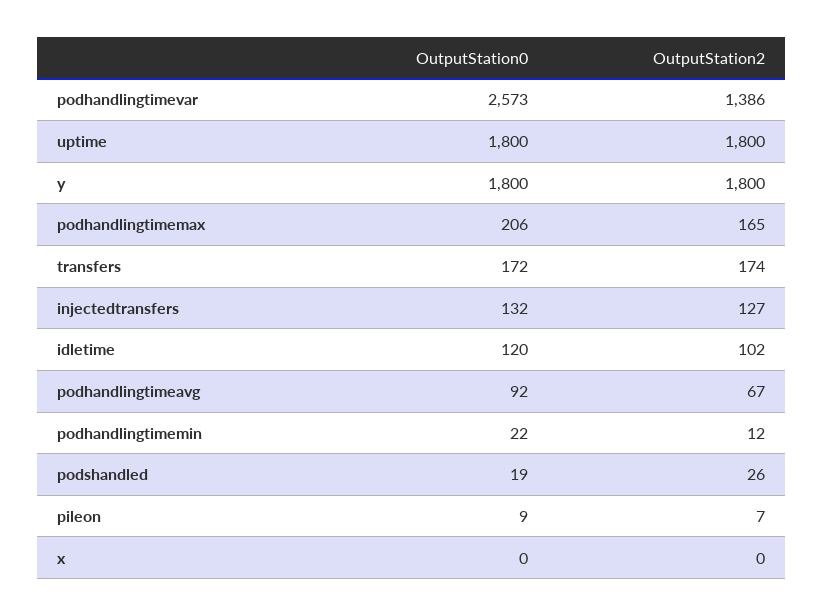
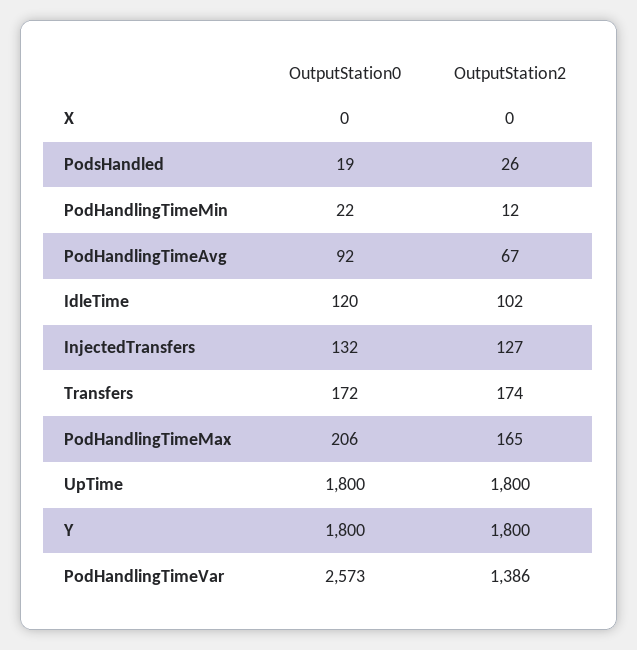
  {
    "OutputStation0": {
      "podhandlingtimevar": 2573,
      "uptime": 1800,
      "y": 1800,
      "podhandlingtimemax": 206,
      "transfers": 172,
      "injectedtransfers": 132,
      "idletime": 120,
      "podhandlingtimeavg": 92,
      "podhandlingtimemin": 22,
      "podshandled": 19,
-     "pileon": 9,
      "x": 0
    },
    "OutputStation2": {
      "podhandlingtimevar": 1386,
      "uptime": 1800,
      "y": 1800,
      "podhandlingtimemax": 165,
      "transfers": 174,
      "injectedtransfers": 127,
      "idletime": 102,
      "podhandlingtimeavg": 67,
      "podhandlingtimemin": 12,
      "podshandled": 26,
-     "pileon": 7,
      "x": 0
    }
  }

